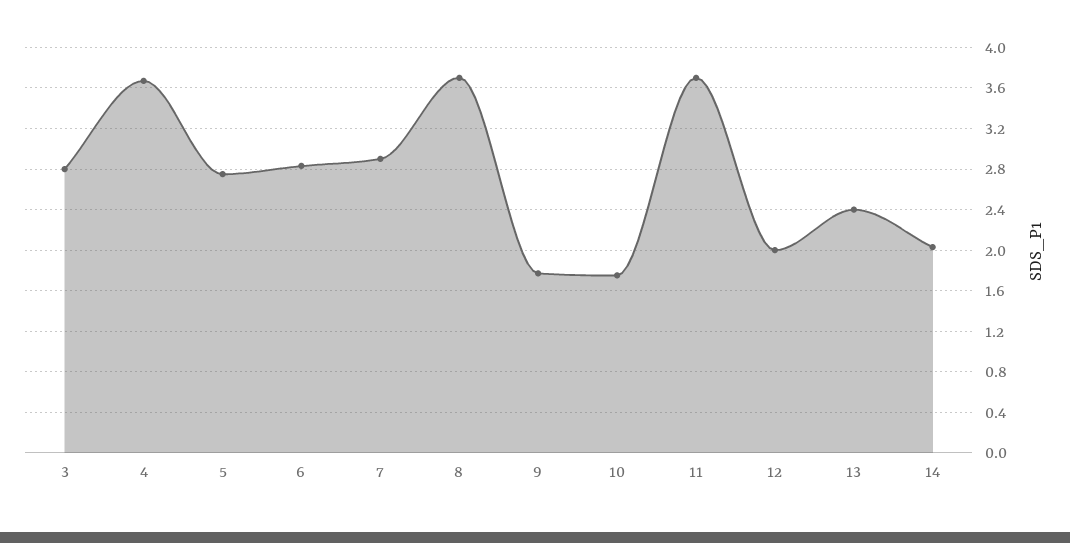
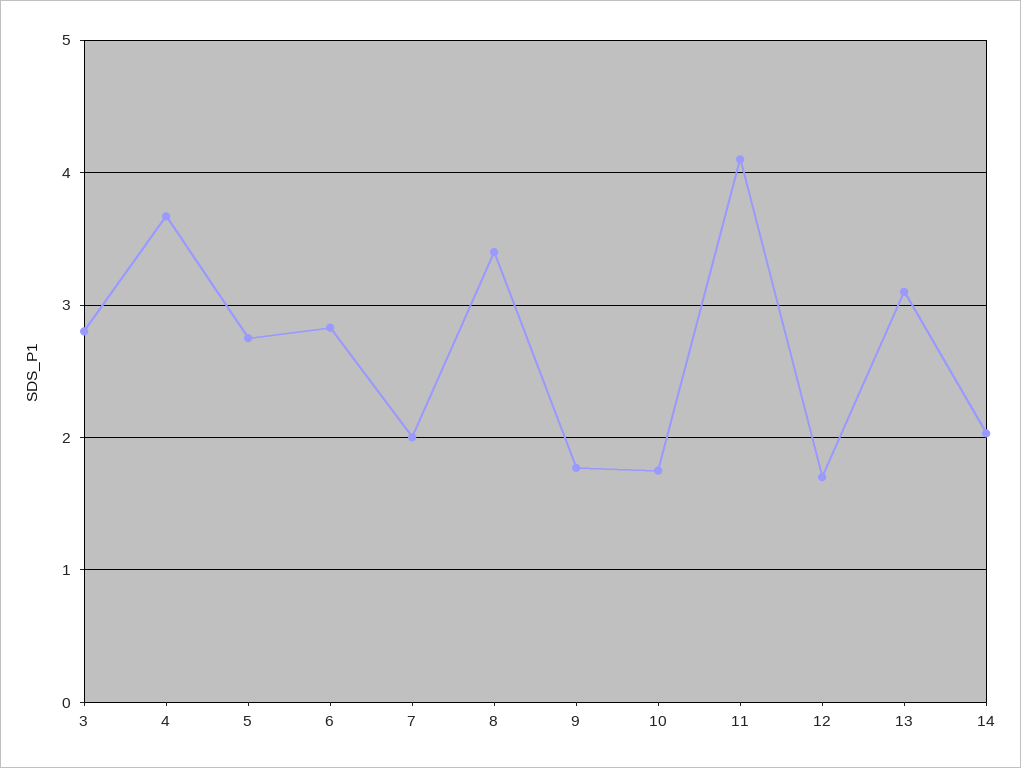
  {
    "3": 2.8,
    "4": 3.7,
    "5": 2.8,
    "6": 2.8,
-   "7": 2.9,
+   "7": 2,
-   "8": 3.7,
+   "8": 3.4,
    "9": 1.8,
    "10": 1.8,
-   "11": 3.7,
+   "11": 4.1,
-   "12": 2,
+   "12": 1.7,
-   "13": 2.4,
+   "13": 3.1,
    "14": 2
  }

